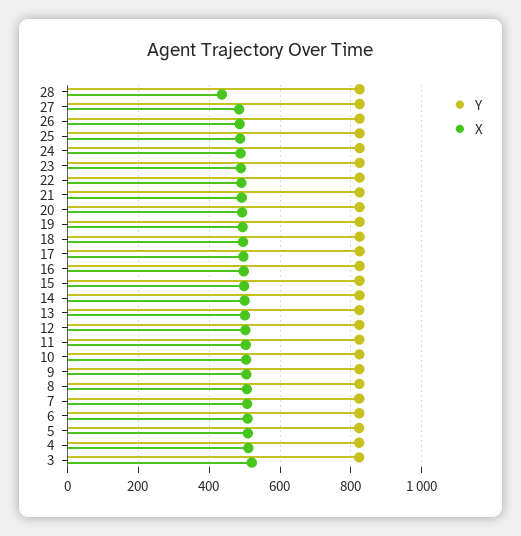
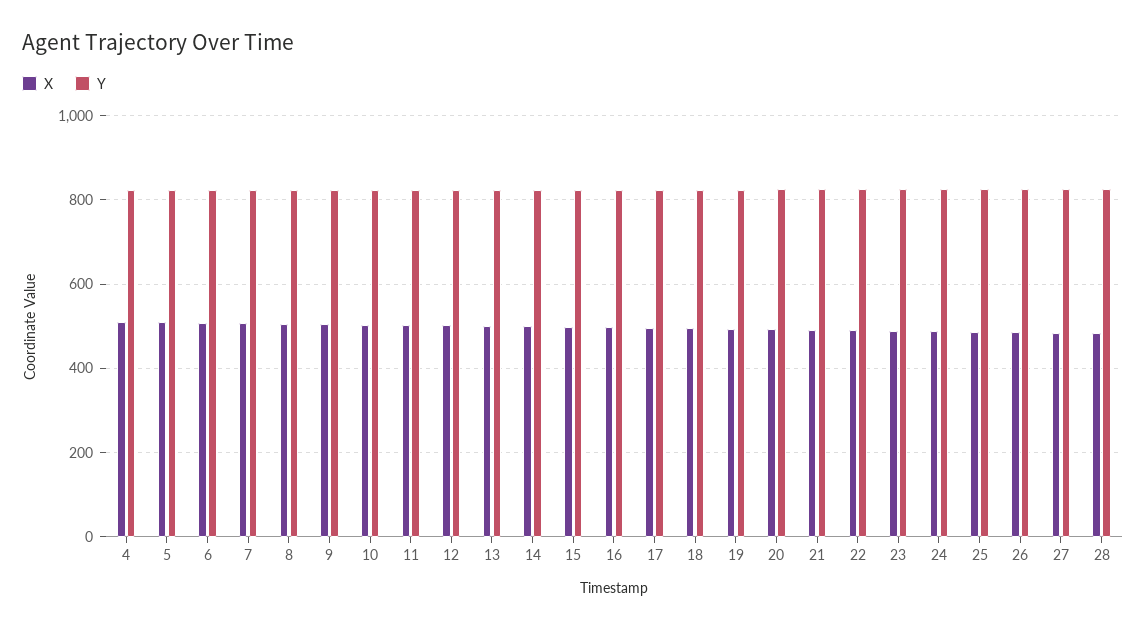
  {
    "Y": {
      "28": 820,
      "27": 820,
      "26": 820,
      "25": 820,
      "24": 820,
      "23": 820,
      "22": 820,
      "21": 820,
      "20": 820,
      "19": 820,
      "18": 820,
      "17": 820,
      "16": 820,
      "15": 820,
      "14": 820,
      "13": 820,
      "12": 820,
      "11": 820,
      "10": 820,
      "9": 820,
      "8": 820,
      "7": 820,
      "6": 820,
      "5": 820,
-     "4": 820,
+     "4": 820
-     "3": 820
    },
    "X": {
-     "28": 440,
+     "28": 480,
      "27": 480,
      "26": 480,
      "25": 480,
      "24": 480,
      "23": 480,
      "22": 500,
      "21": 500,
      "20": 500,
      "19": 500,
      "18": 500,
      "17": 500,
      "16": 500,
      "15": 500,
      "14": 500,
      "13": 500,
      "12": 500,
      "11": 500,
      "10": 500,
      "9": 500,
      "8": 500,
      "7": 500,
      "6": 500,
      "5": 500,
-     "4": 520,
+     "4": 520
-     "3": 520
    }
  }

